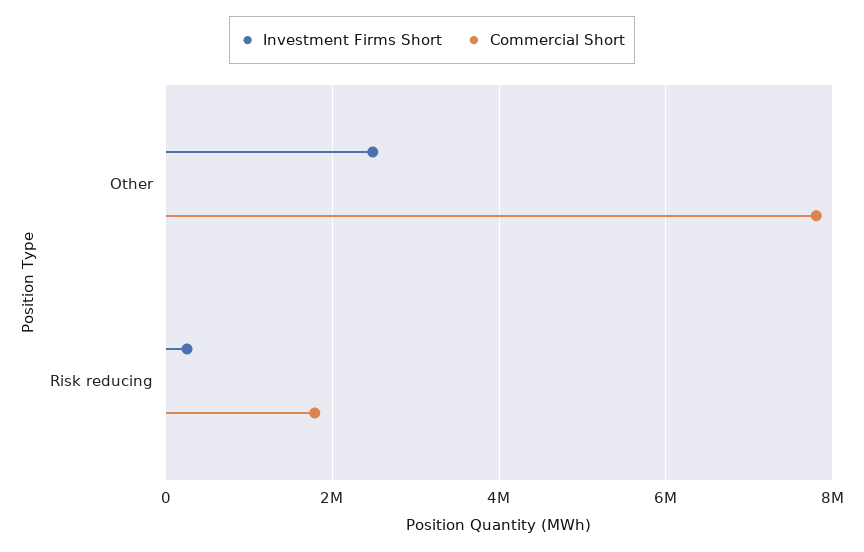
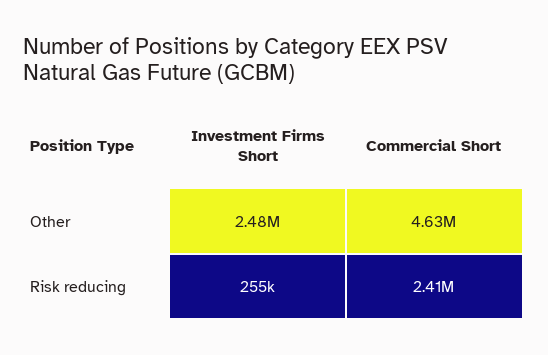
  {
    "Investment Firms Short": {
      "Other": 2480000,
      "Risk reducing": 255000
    },
    "Commercial Short": {
-     "Other": 7800000,
+     "Other": 4630000,
-     "Risk reducing": 1800000
+     "Risk reducing": 2410000
    }
  }

